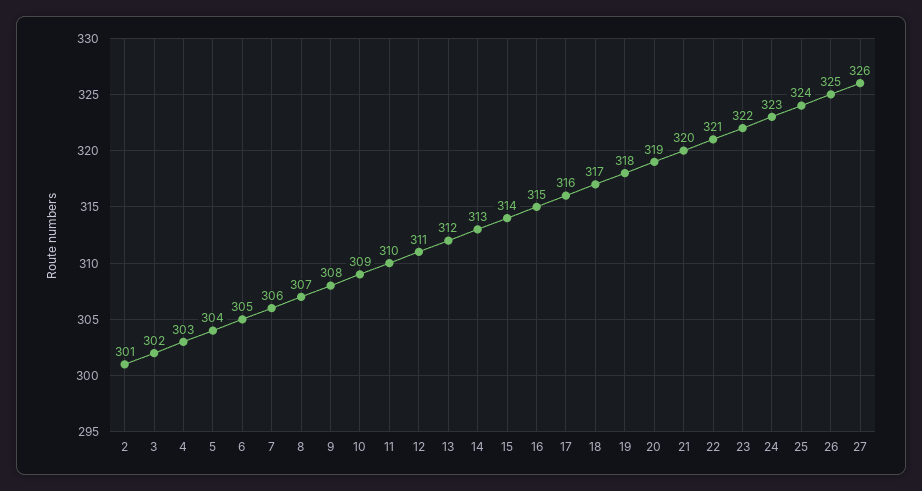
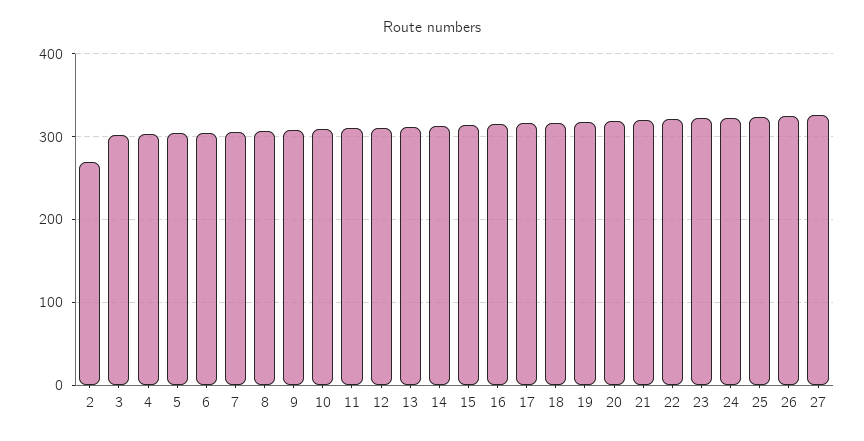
  {
-   "2": 301,
+   "2": 270,
    "3": 302,
    "4": 303,
    "5": 304,
    "6": 305,
    "7": 306,
    "8": 307,
    "9": 308,
    "10": 309,
    "11": 310,
    "12": 311,
    "13": 312,
    "14": 313,
    "15": 314,
    "16": 315,
    "17": 316,
    "18": 317,
    "19": 318,
    "20": 319,
    "21": 320,
    "22": 321,
    "23": 322,
    "24": 323,
    "25": 324,
    "26": 325,
    "27": 326
  }

